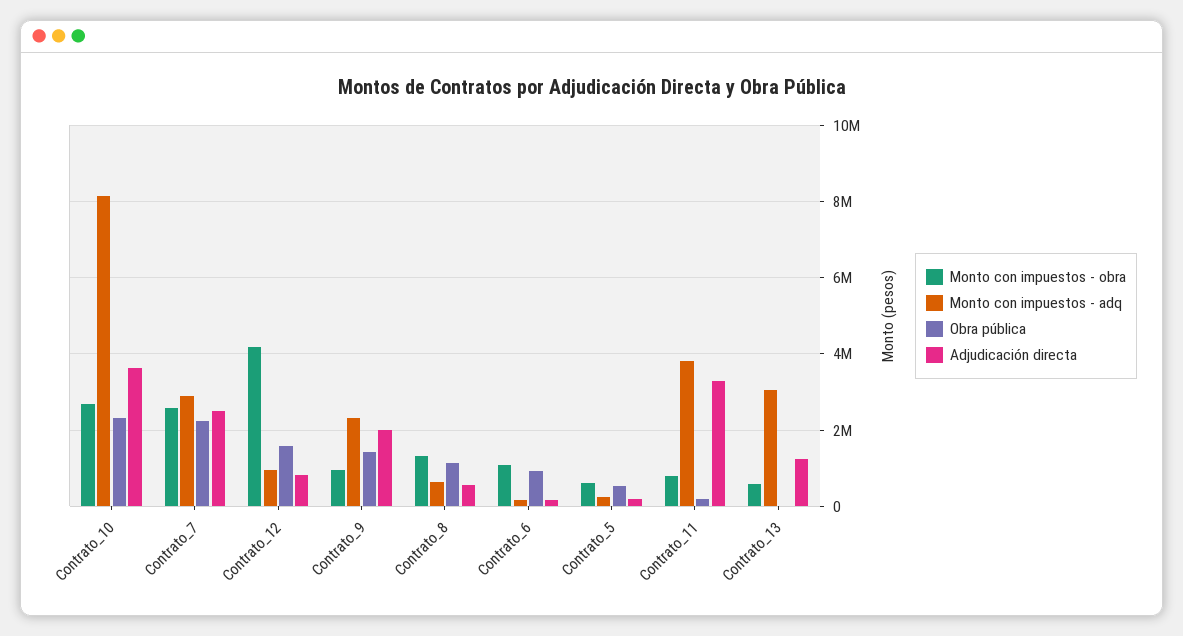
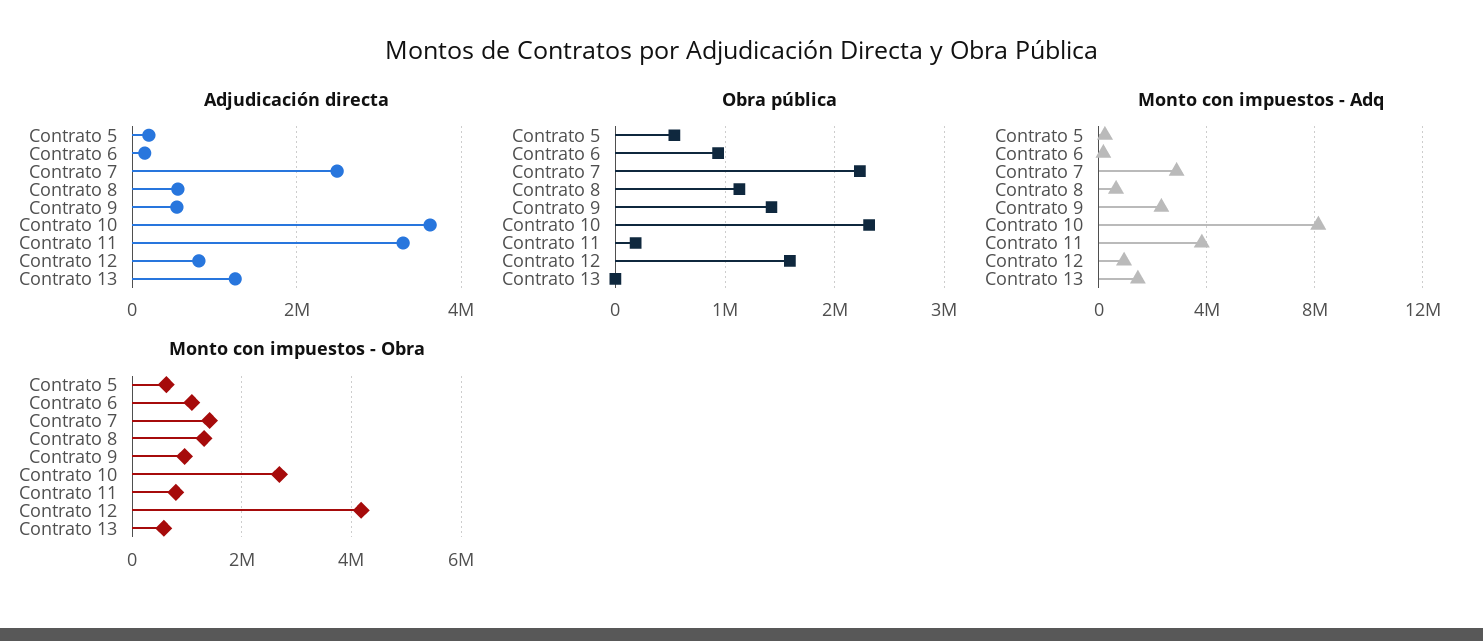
  {
    "Monto con impuestos - obra": {
      "Contrato_10": 2600000,
-     "Contrato_7": 2600000,
+     "Contrato_7": 1400000,
      "Contrato_12": 4200000,
      "Contrato_9": 1000000,
      "Contrato_8": 1400000,
      "Contrato_6": 1000000,
      "Contrato_5": 600000,
      "Contrato_11": 800000,
      "Contrato_13": 600000
    },
    "Monto con impuestos - adq": {
      "Contrato_10": 8200000,
      "Contrato_7": 2800000,
      "Contrato_12": 1000000,
      "Contrato_9": 2400000,
      "Contrato_8": 600000,
      "Contrato_6": 200000,
      "Contrato_5": 200000,
      "Contrato_11": 3800000,
-     "Contrato_13": 3000000
+     "Contrato_13": 1500000
    },
    "Obra pública": {
      "Contrato_10": 2300000,
      "Contrato_7": 2200000,
      "Contrato_12": 1600000,
      "Contrato_9": 1400000,
      "Contrato_8": 1100000,
      "Contrato_6": 900000,
      "Contrato_5": 500000,
      "Contrato_11": 200000,
      "Contrato_13": 0
    },
    "Adjudicación directa": {
      "Contrato_10": 3600000,
      "Contrato_7": 2400000,
      "Contrato_12": 800000,
-     "Contrato_9": 2000000,
+     "Contrato_9": 600000,
      "Contrato_8": 600000,
      "Contrato_6": 200000,
      "Contrato_5": 200000,
      "Contrato_11": 3200000,
      "Contrato_13": 1200000
    }
  }

